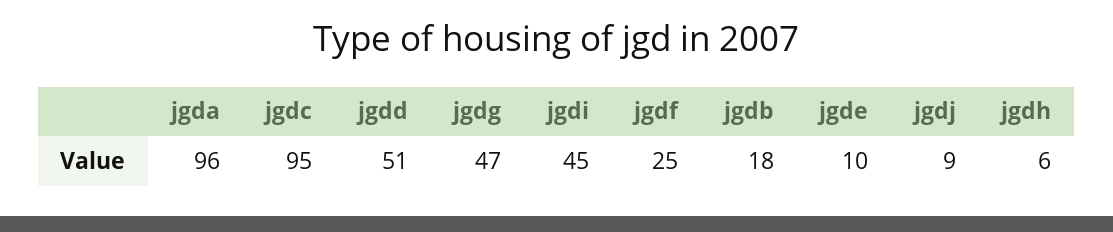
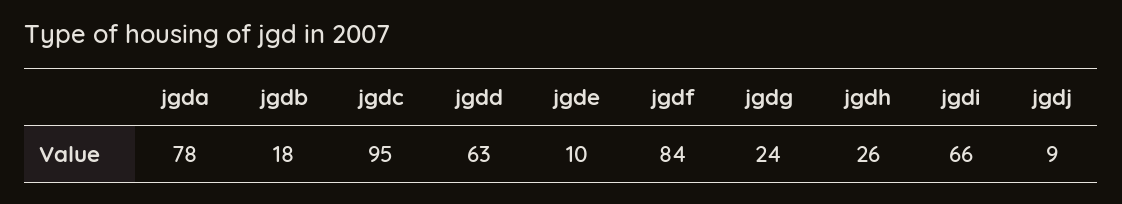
  {
-   "jgda": 96,
+   "jgda": 78,
    "jgdc": 95,
-   "jgdd": 51,
+   "jgdd": 63,
-   "jgdg": 47,
+   "jgdg": 24,
-   "jgdi": 45,
+   "jgdi": 66,
-   "jgdf": 25,
+   "jgdf": 84,
    "jgdb": 18,
    "jgde": 10,
    "jgdj": 9,
-   "jgdh": 6
+   "jgdh": 26
  }

